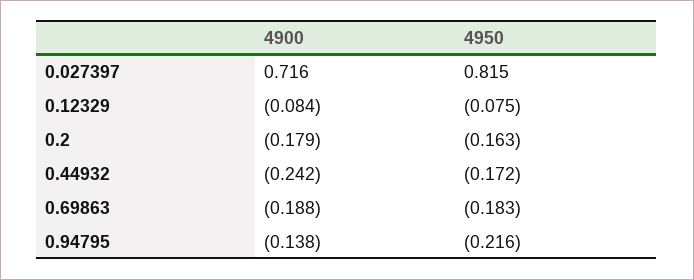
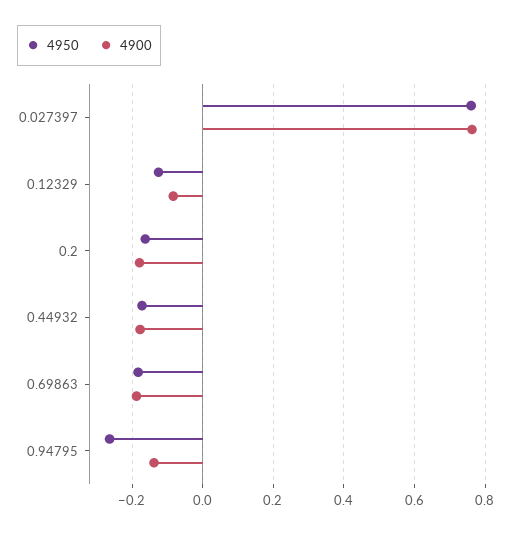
  {
    "4900": {
-     "0.027397": 0.716,
+     "0.027397": 0.76,
      "0.12329": -0.084,
      "0.2": -0.179,
-     "0.44932": -0.242,
+     "0.44932": -0.18,
      "0.69863": -0.188,
      "0.94795": -0.138
    },
    "4950": {
-     "0.027397": 0.815,
+     "0.027397": 0.76,
-     "0.12329": -0.075,
+     "0.12329": -0.12,
      "0.2": -0.163,
      "0.44932": -0.172,
      "0.69863": -0.183,
-     "0.94795": -0.216
+     "0.94795": -0.26
    }
  }

